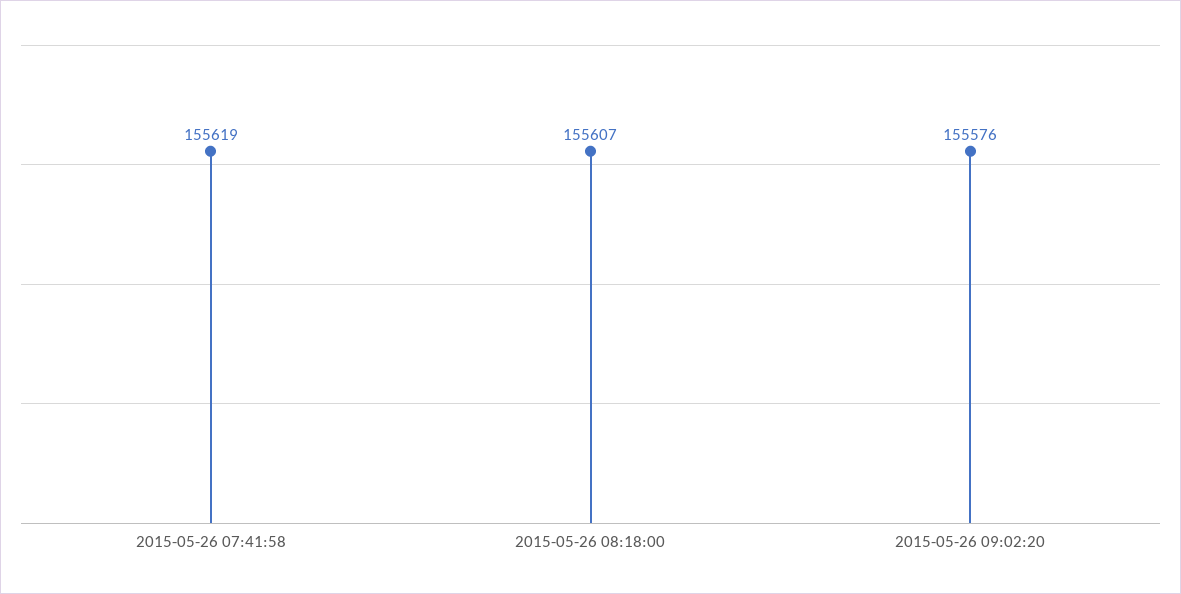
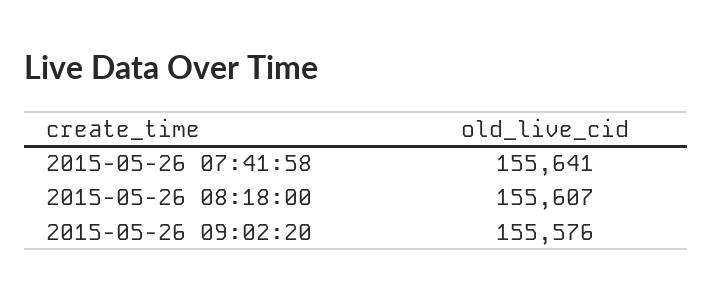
  {
-   "2015-05-26 07:41:58": 155619,
+   "2015-05-26 07:41:58": 155641,
    "2015-05-26 08:18:00": 155607,
    "2015-05-26 09:02:20": 155576
  }

